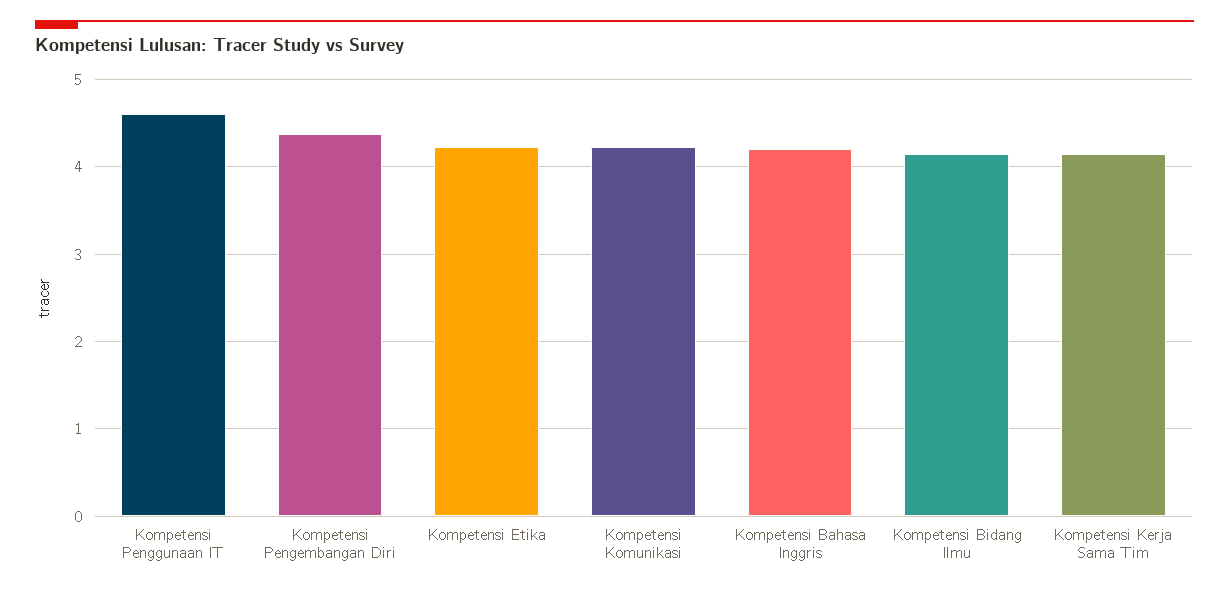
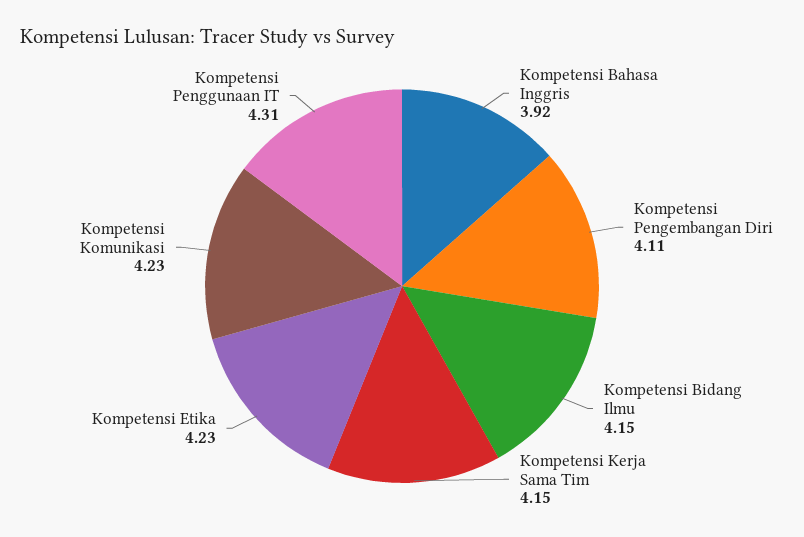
  {
-   "Kompetensi Penggunaan IT": 4.6,
+   "Kompetensi Penggunaan IT": 4.31,
-   "Kompetensi Pengembangan Diri": 4.4,
+   "Kompetensi Pengembangan Diri": 4.11,
    "Kompetensi Etika": 4.23,
    "Kompetensi Komunikasi": 4.23,
-   "Kompetensi Bahasa Inggris": 4.2,
+   "Kompetensi Bahasa Inggris": 3.92,
    "Kompetensi Bidang Ilmu": 4.15,
    "Kompetensi Kerja Sama Tim": 4.15
  }

